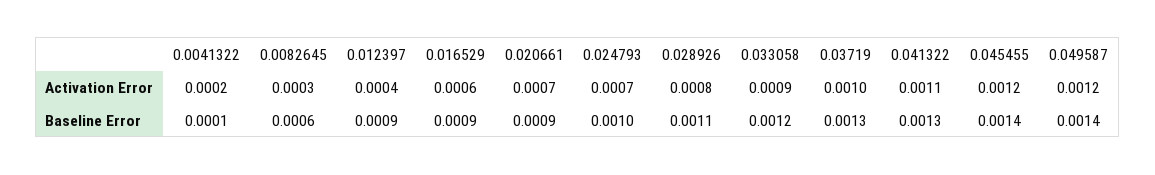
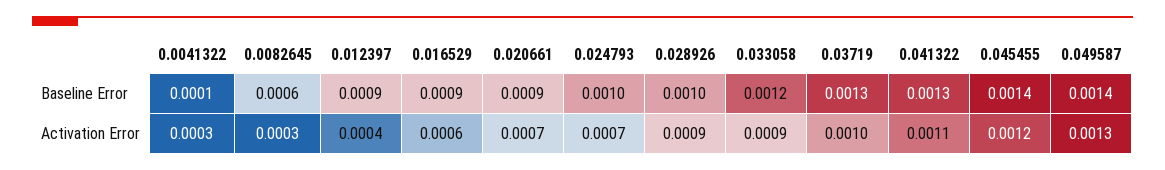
  {
    "0.0041322": {
-     "Activation Error": 0.0002,
+     "Activation Error": 0.0003,
      "Baseline Error": 0.0001
    },
    "0.0082645": {
      "Activation Error": 0.0003,
      "Baseline Error": 0.0006
    },
    "0.012397": {
      "Activation Error": 0.0004,
      "Baseline Error": 0.0009
    },
    "0.016529": {
      "Activation Error": 0.0006,
      "Baseline Error": 0.0009
    },
    "0.020661": {
      "Activation Error": 0.0007,
      "Baseline Error": 0.0009
    },
    "0.024793": {
      "Activation Error": 0.0007,
      "Baseline Error": 0.001
    },
    "0.028926": {
-     "Activation Error": 0.0008,
+     "Activation Error": 0.0009,
-     "Baseline Error": 0.0011
+     "Baseline Error": 0.001
    },
    "0.033058": {
      "Activation Error": 0.0009,
      "Baseline Error": 0.0012
    },
    "0.03719": {
      "Activation Error": 0.001,
      "Baseline Error": 0.0013
    },
    "0.041322": {
      "Activation Error": 0.0011,
      "Baseline Error": 0.0013
    },
    "0.045455": {
      "Activation Error": 0.0012,
      "Baseline Error": 0.0014
    },
    "0.049587": {
-     "Activation Error": 0.0012,
+     "Activation Error": 0.0013,
      "Baseline Error": 0.0014
    }
  }

